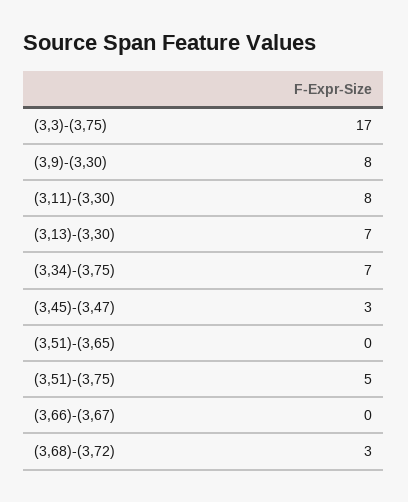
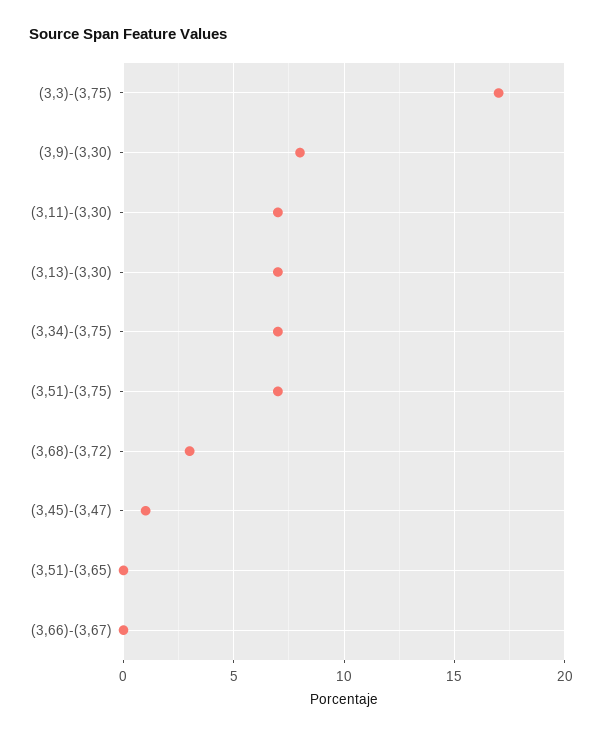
  {
    "(3,3)-(3,75)": 17,
    "(3,9)-(3,30)": 8,
-   "(3,11)-(3,30)": 8,
+   "(3,11)-(3,30)": 7,
    "(3,13)-(3,30)": 7,
    "(3,34)-(3,75)": 7,
-   "(3,45)-(3,47)": 3,
+   "(3,45)-(3,47)": 1,
    "(3,51)-(3,65)": 0,
-   "(3,51)-(3,75)": 5,
+   "(3,51)-(3,75)": 7,
    "(3,66)-(3,67)": 0,
    "(3,68)-(3,72)": 3
  }

